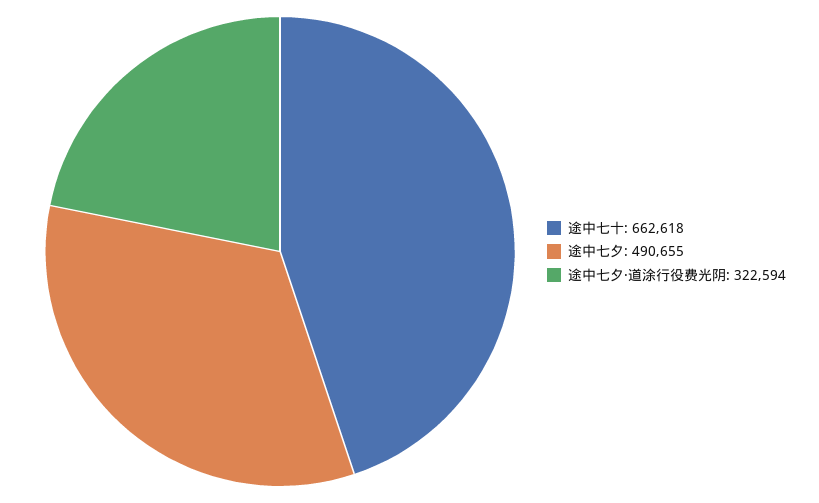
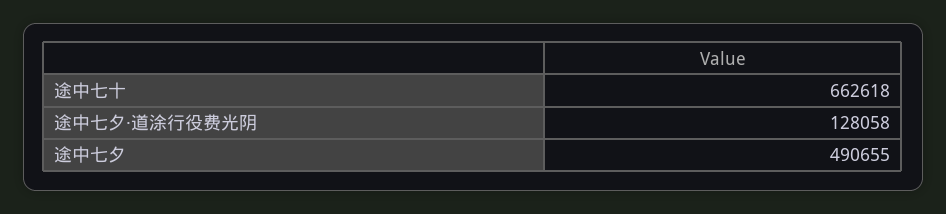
  {
    "途中七十": 662618,
    "途中七夕": 490655,
-   "途中七夕·道涂行役费光阴": 322594
+   "途中七夕·道涂行役费光阴": 128058
  }

